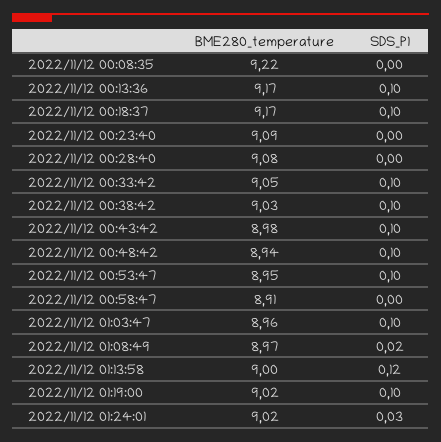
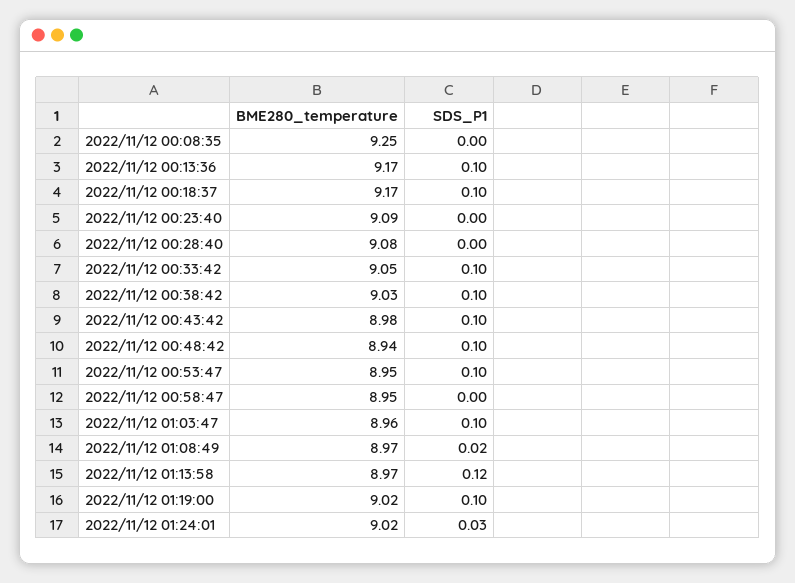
  {
    "BME280_temperature": {
-     "2022/11/12 00:08:35": 9.22,
+     "2022/11/12 00:08:35": 9.25,
      "2022/11/12 00:13:36": 9.17,
      "2022/11/12 00:18:37": 9.17,
      "2022/11/12 00:23:40": 9.09,
      "2022/11/12 00:28:40": 9.08,
      "2022/11/12 00:33:42": 9.05,
      "2022/11/12 00:38:42": 9.03,
      "2022/11/12 00:43:42": 8.98,
      "2022/11/12 00:48:42": 8.94,
      "2022/11/12 00:53:47": 8.95,
-     "2022/11/12 00:58:47": 8.91,
+     "2022/11/12 00:58:47": 8.95,
      "2022/11/12 01:03:47": 8.96,
      "2022/11/12 01:08:49": 8.97,
-     "2022/11/12 01:13:58": 9,
+     "2022/11/12 01:13:58": 8.97,
      "2022/11/12 01:19:00": 9.02,
      "2022/11/12 01:24:01": 9.02
    },
    "SDS_P1": {
      "2022/11/12 00:08:35": 0,
      "2022/11/12 00:13:36": 0.1,
      "2022/11/12 00:18:37": 0.1,
      "2022/11/12 00:23:40": 0,
      "2022/11/12 00:28:40": 0,
      "2022/11/12 00:33:42": 0.1,
      "2022/11/12 00:38:42": 0.1,
      "2022/11/12 00:43:42": 0.1,
      "2022/11/12 00:48:42": 0.1,
      "2022/11/12 00:53:47": 0.1,
      "2022/11/12 00:58:47": 0,
      "2022/11/12 01:03:47": 0.1,
      "2022/11/12 01:08:49": 0.02,
      "2022/11/12 01:13:58": 0.12,
      "2022/11/12 01:19:00": 0.1,
      "2022/11/12 01:24:01": 0.03
    }
  }

